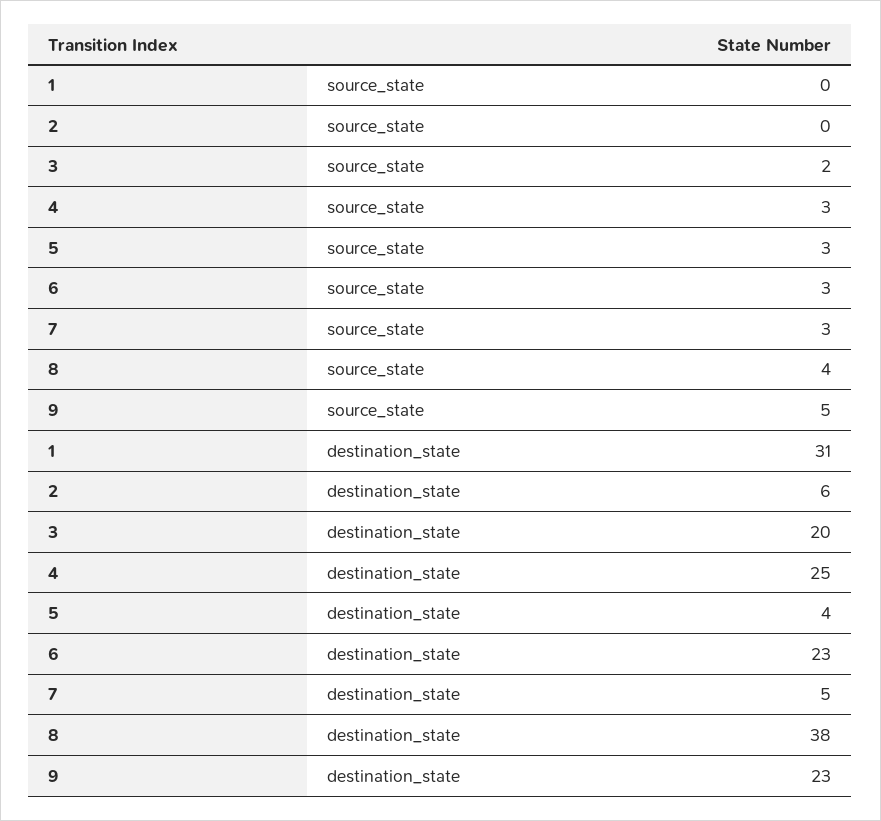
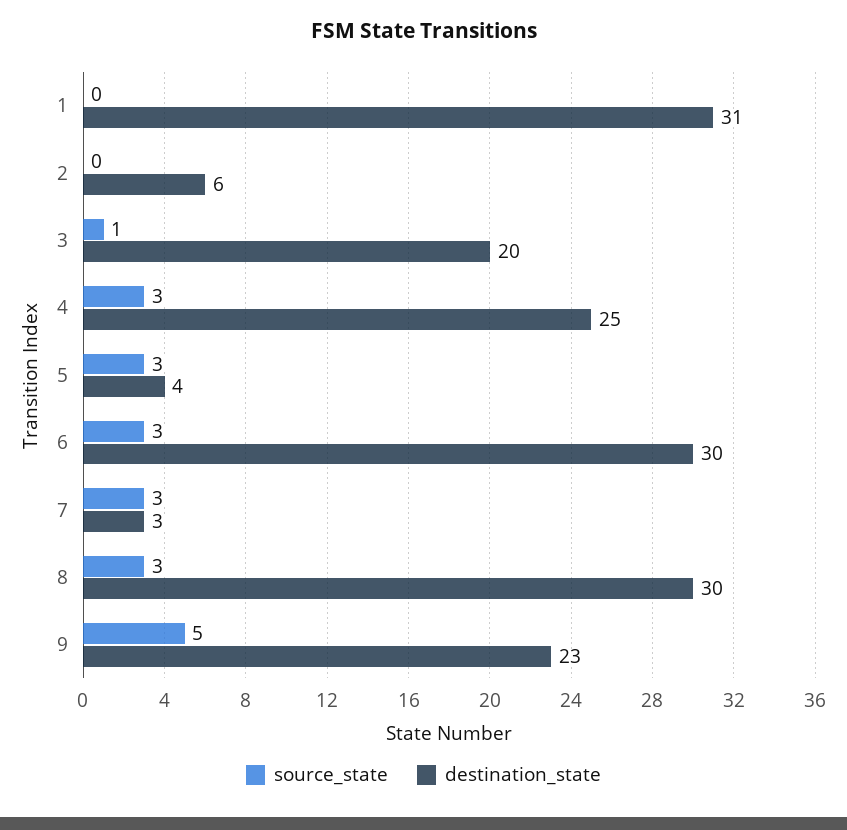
  {
    "source_state": {
      "1": 0,
      "2": 0,
-     "3": 2,
+     "3": 1,
      "4": 3,
      "5": 3,
      "6": 3,
      "7": 3,
-     "8": 4,
+     "8": 3,
      "9": 5
    },
    "destination_state": {
      "1": 31,
      "2": 6,
      "3": 20,
      "4": 25,
      "5": 4,
-     "6": 23,
+     "6": 30,
-     "7": 5,
+     "7": 3,
-     "8": 38,
+     "8": 30,
      "9": 23
    }
  }

